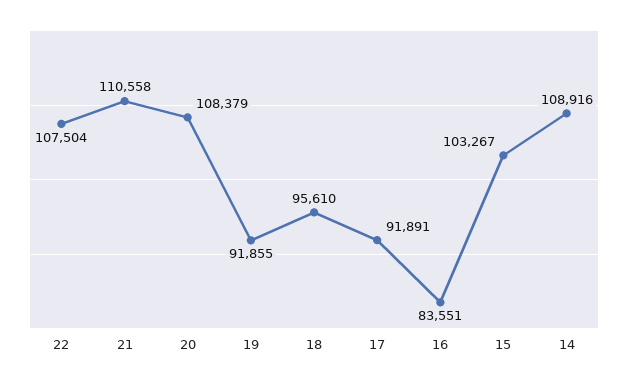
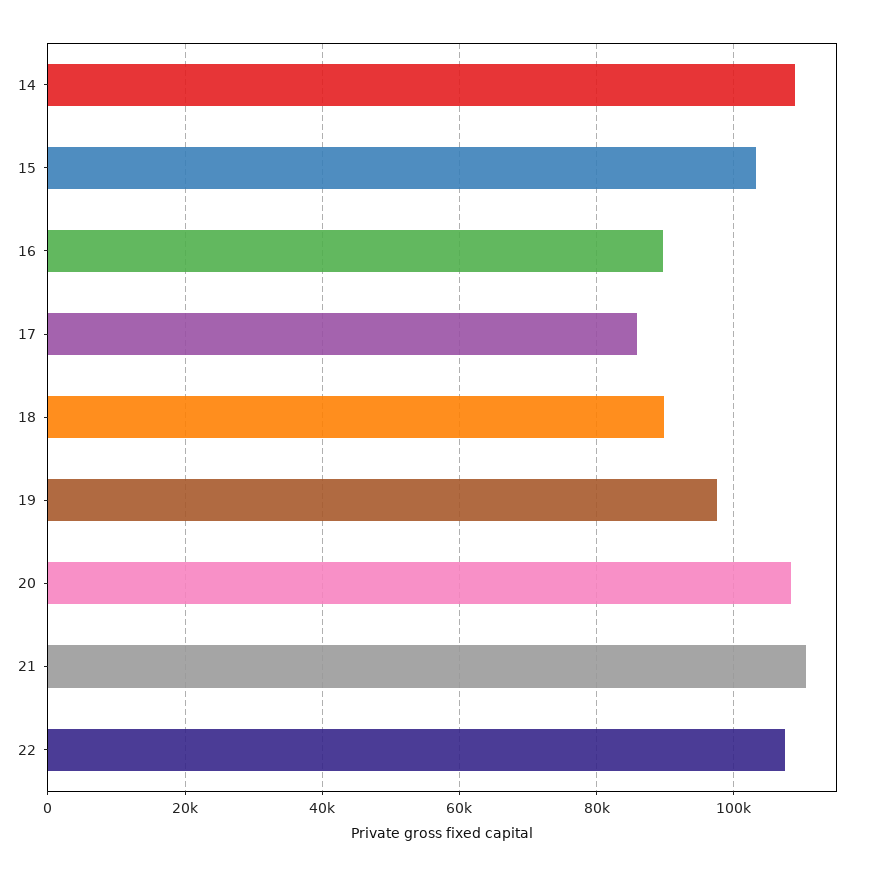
  {
    "22": 107504,
    "21": 110558,
    "20": 108379,
-   "19": 91855,
+   "19": 98000,
-   "18": 95610,
+   "18": 90000,
-   "17": 91891,
+   "17": 86000,
-   "16": 83551,
+   "16": 90000,
    "15": 103267,
    "14": 108916
  }

